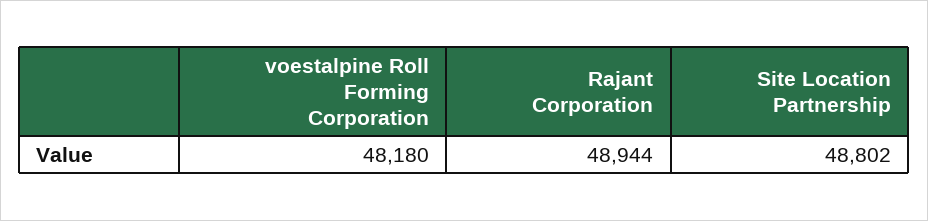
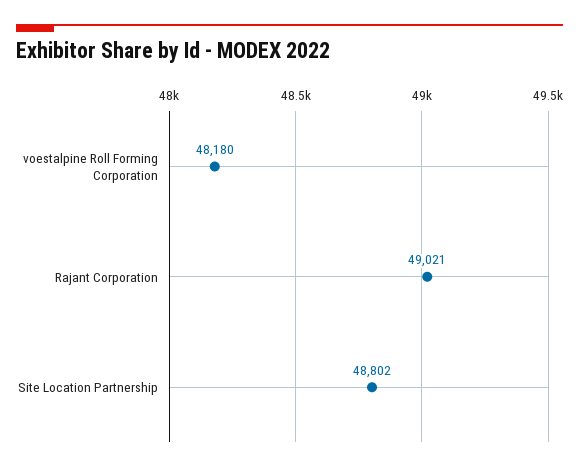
  {
    "voestalpine Roll Forming Corporation": 48180,
-   "Rajant Corporation": 48944,
+   "Rajant Corporation": 49021,
    "Site Location Partnership": 48802
  }

